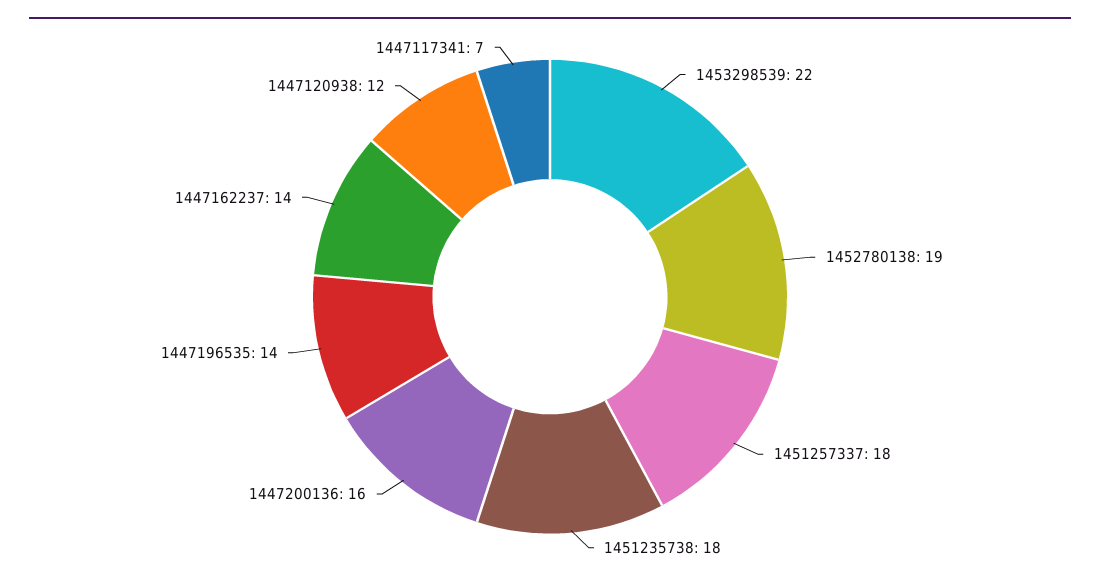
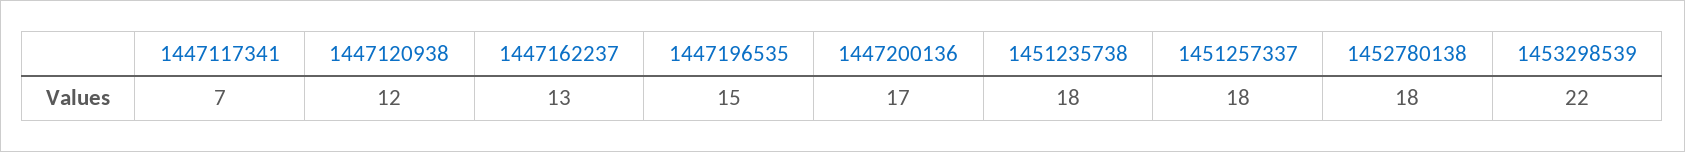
  {
    "1453298539": 22,
-   "1452780138": 19,
+   "1452780138": 18,
    "1451257337": 18,
    "1451235738": 18,
-   "1447200136": 16,
+   "1447200136": 17,
-   "1447196535": 14,
+   "1447196535": 15,
-   "1447162237": 14,
+   "1447162237": 13,
    "1447120938": 12,
    "1447117341": 7
  }

